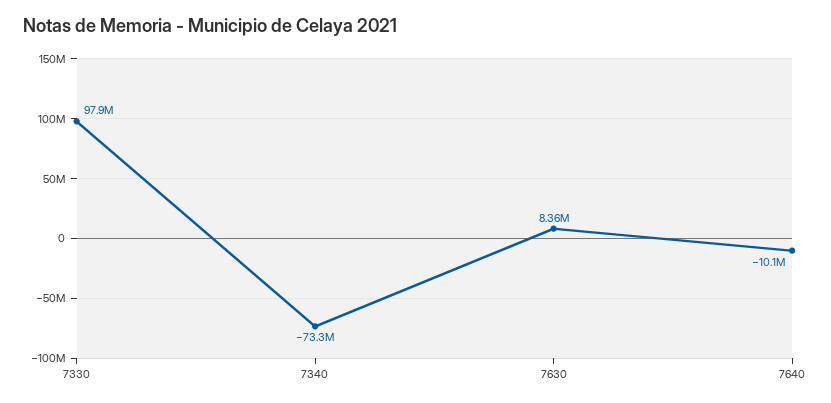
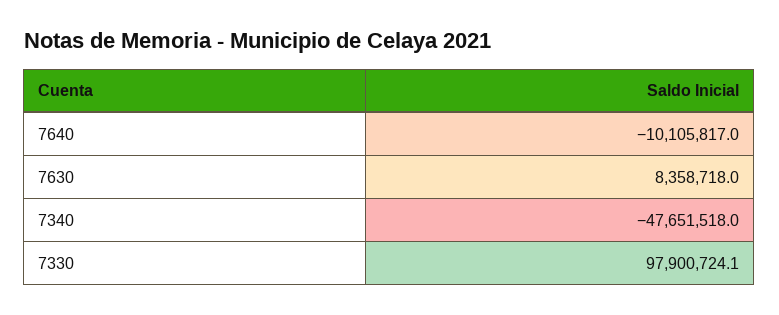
  {
    "7330": 97900724.1,
-   "7340": -73300000,
+   "7340": -47651518,
    "7630": 8358718,
    "7640": -10105817
  }

